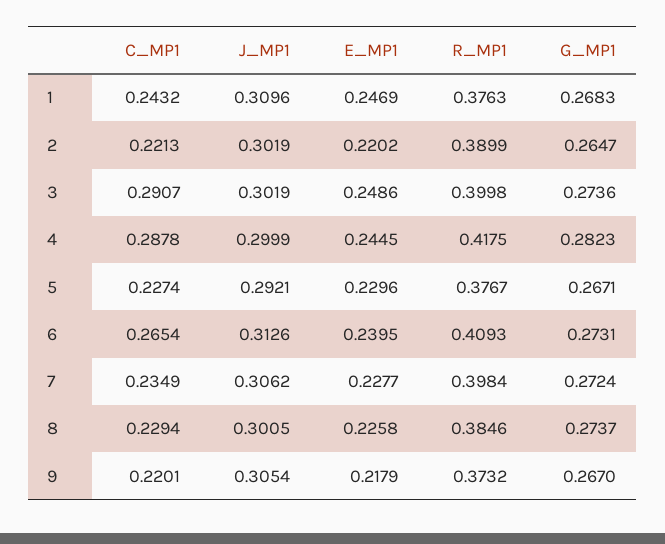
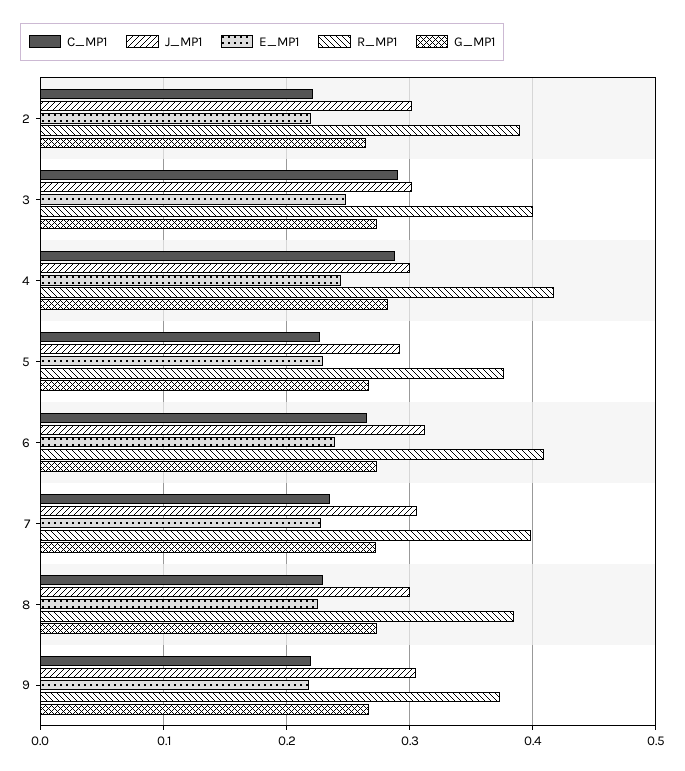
  {
    "C_MP1": {
-     "1": 0.2432,
      "2": 0.2213,
      "3": 0.2907,
      "4": 0.2878,
      "5": 0.2274,
      "6": 0.2654,
      "7": 0.2349,
      "8": 0.2294,
      "9": 0.2201
    },
    "J_MP1": {
-     "1": 0.3096,
      "2": 0.3019,
      "3": 0.3019,
      "4": 0.2999,
      "5": 0.2921,
      "6": 0.3126,
      "7": 0.3062,
      "8": 0.3005,
      "9": 0.3054
    },
    "E_MP1": {
-     "1": 0.2469,
      "2": 0.2202,
      "3": 0.2486,
      "4": 0.2445,
      "5": 0.2296,
      "6": 0.2395,
      "7": 0.2277,
      "8": 0.2258,
      "9": 0.2179
    },
    "R_MP1": {
-     "1": 0.3763,
      "2": 0.3899,
      "3": 0.3998,
      "4": 0.4175,
      "5": 0.3767,
      "6": 0.4093,
      "7": 0.3984,
      "8": 0.3846,
      "9": 0.3732
    },
    "G_MP1": {
-     "1": 0.2683,
      "2": 0.2647,
      "3": 0.2736,
      "4": 0.2823,
      "5": 0.2671,
      "6": 0.2731,
      "7": 0.2724,
      "8": 0.2737,
      "9": 0.267
    }
  }

